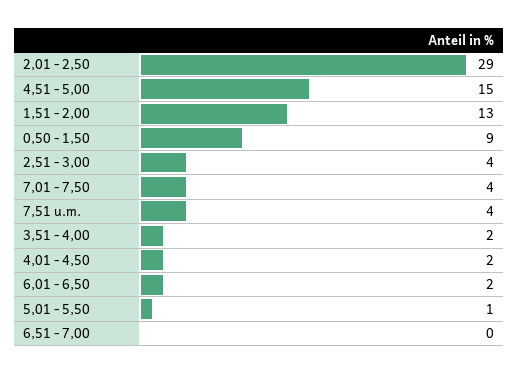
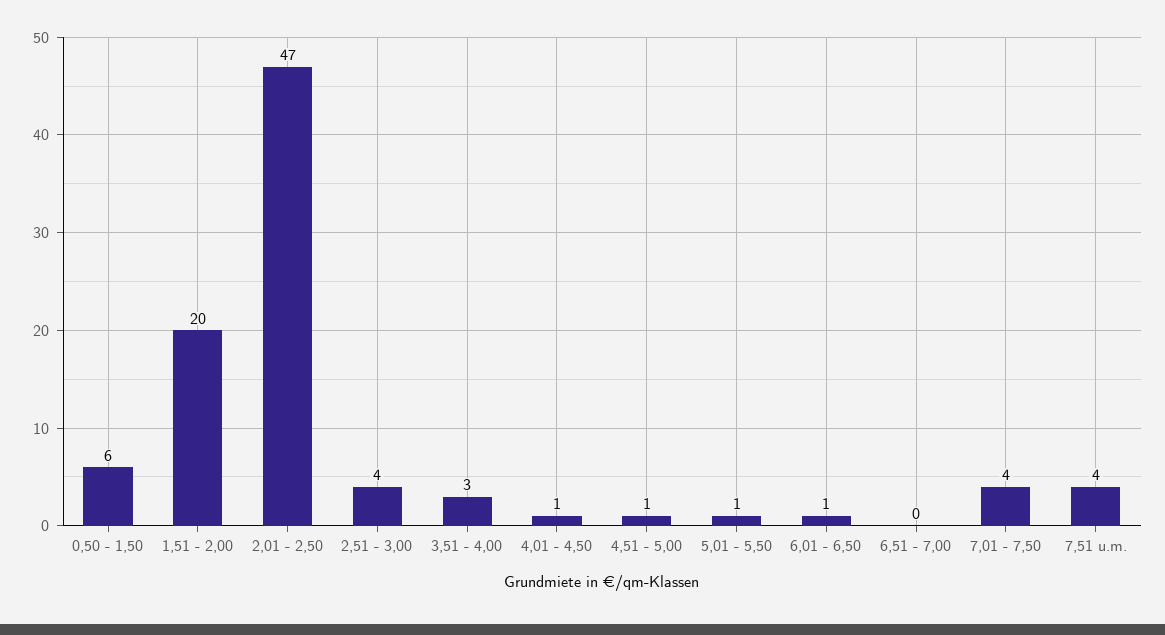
  {
-   "2,01 - 2,50": 29,
+   "2,01 - 2,50": 47,
-   "4,51 - 5,00": 15,
+   "4,51 - 5,00": 1,
-   "1,51 - 2,00": 13,
+   "1,51 - 2,00": 20,
-   "0,50 - 1,50": 9,
+   "0,50 - 1,50": 6,
    "2,51 - 3,00": 4,
    "7,01 - 7,50": 4,
    "7,51 u.m.": 4,
-   "3,51 - 4,00": 2,
+   "3,51 - 4,00": 3,
-   "4,01 - 4,50": 2,
+   "4,01 - 4,50": 1,
-   "6,01 - 6,50": 2,
+   "6,01 - 6,50": 1,
    "5,01 - 5,50": 1,
    "6,51 - 7,00": 0
  }

